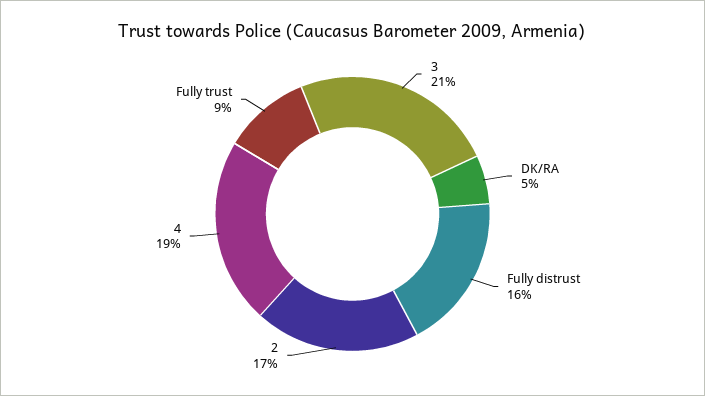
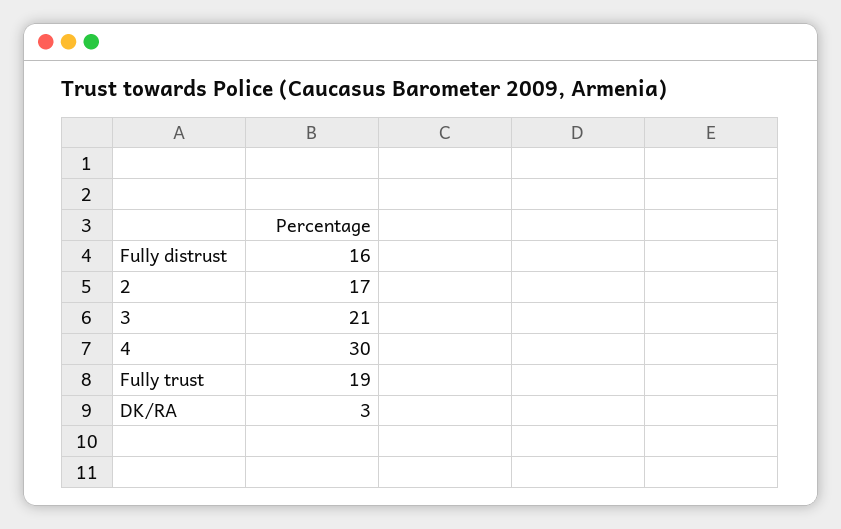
  {
    "3": 21,
-   "DK/RA": 5,
+   "DK/RA": 3,
    "Fully distrust": 16,
    "2": 17,
-   "4": 19,
+   "4": 30,
-   "Fully trust": 9
+   "Fully trust": 19
  }

